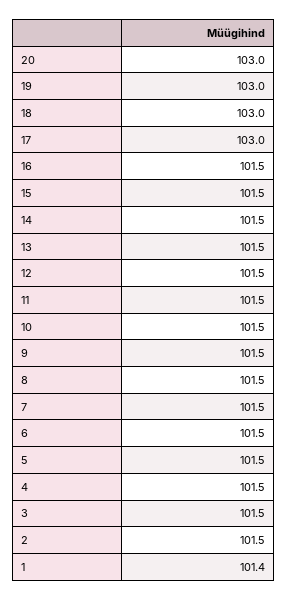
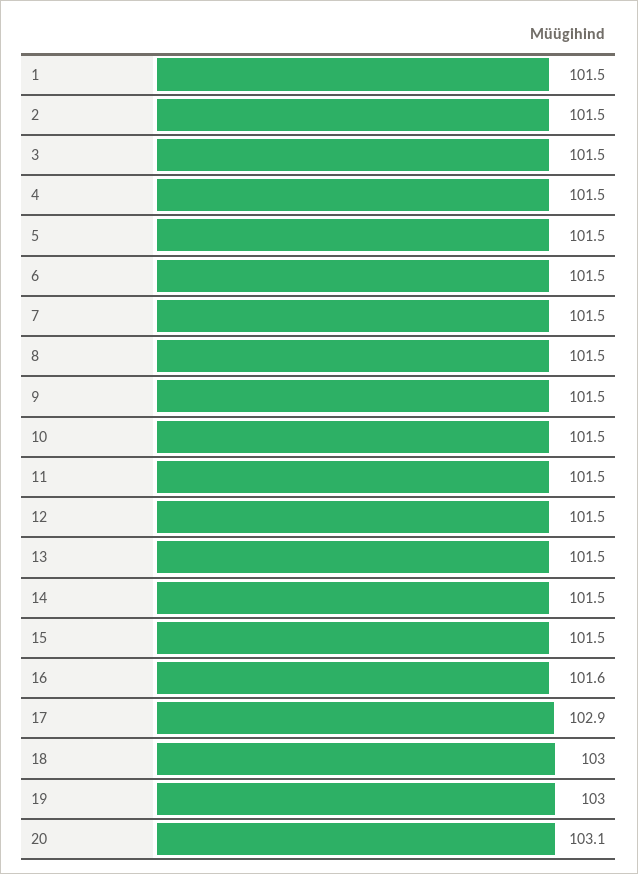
  {
-   "20": 103,
+   "20": 103.1,
    "19": 103,
    "18": 103,
-   "17": 103,
+   "17": 102.9,
-   "16": 101.5,
+   "16": 101.6,
    "15": 101.5,
    "14": 101.5,
    "13": 101.5,
    "12": 101.5,
    "11": 101.5,
    "10": 101.5,
    "9": 101.5,
    "8": 101.5,
    "7": 101.5,
    "6": 101.5,
    "5": 101.5,
    "4": 101.5,
    "3": 101.5,
    "2": 101.5,
-   "1": 101.4
+   "1": 101.5
  }

